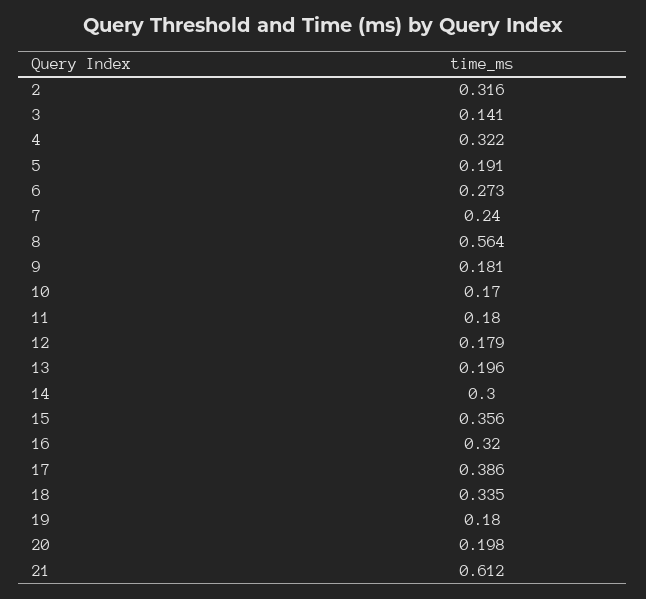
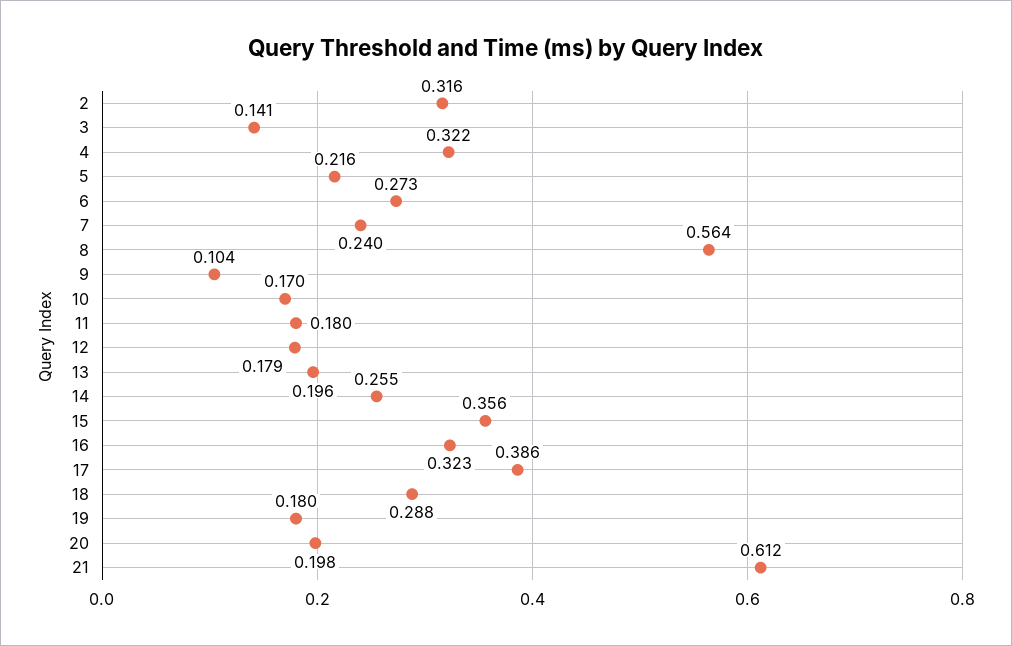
  {
    "2": 0.316,
    "3": 0.141,
    "4": 0.322,
-   "5": 0.191,
+   "5": 0.216,
    "6": 0.273,
    "7": 0.24,
    "8": 0.564,
-   "9": 0.181,
+   "9": 0.104,
    "10": 0.17,
    "11": 0.18,
    "12": 0.179,
    "13": 0.196,
-   "14": 0.3,
+   "14": 0.255,
    "15": 0.356,
-   "16": 0.32,
+   "16": 0.323,
    "17": 0.386,
-   "18": 0.335,
+   "18": 0.288,
    "19": 0.18,
    "20": 0.198,
    "21": 0.612
  }

